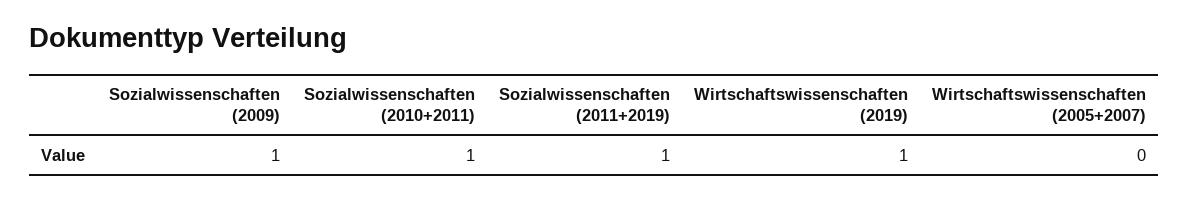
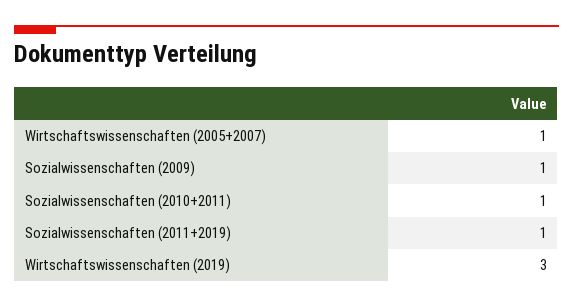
  {
    "Sozialwissenschaften (2009)": 1,
    "Sozialwissenschaften (2010+2011)": 1,
    "Sozialwissenschaften (2011+2019)": 1,
-   "Wirtschaftswissenschaften (2019)": 1,
+   "Wirtschaftswissenschaften (2019)": 3,
-   "Wirtschaftswissenschaften (2005+2007)": 0
+   "Wirtschaftswissenschaften (2005+2007)": 1
  }

